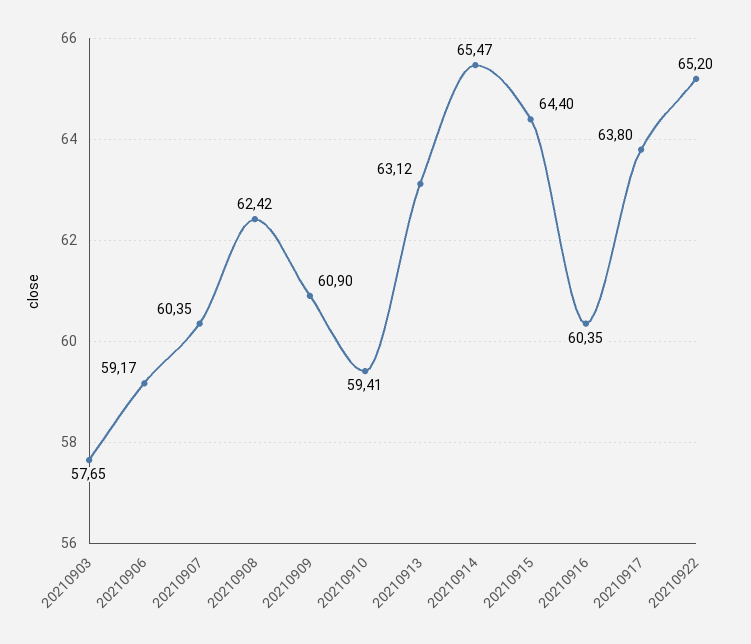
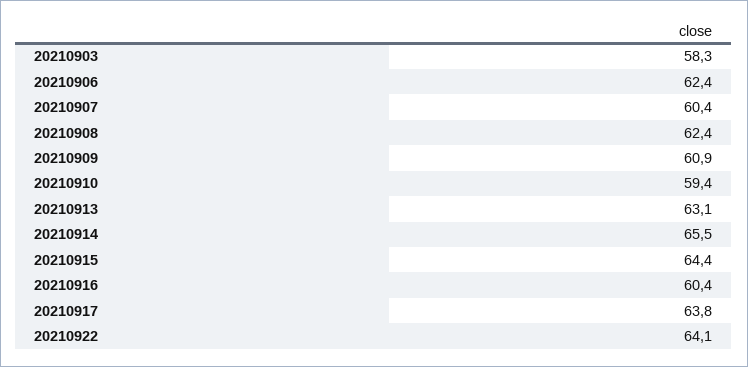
  {
-   "20210903": 57.65,
+   "20210903": 58.3,
-   "20210906": 59.17,
+   "20210906": 62.4,
    "20210907": 60.35,
    "20210908": 62.42,
    "20210909": 60.9,
    "20210910": 59.41,
    "20210913": 63.12,
    "20210914": 65.47,
    "20210915": 64.4,
    "20210916": 60.35,
    "20210917": 63.8,
-   "20210922": 65.2
+   "20210922": 64.1
  }

